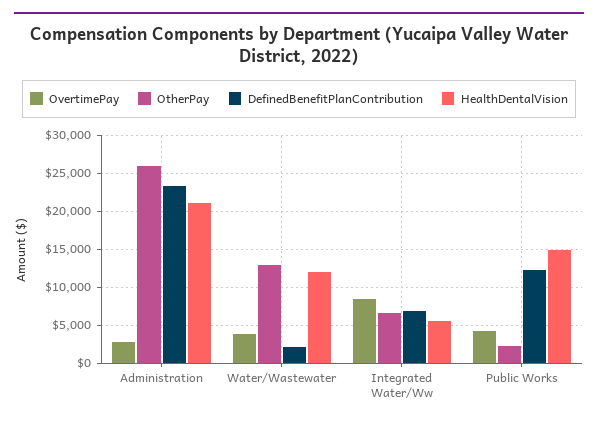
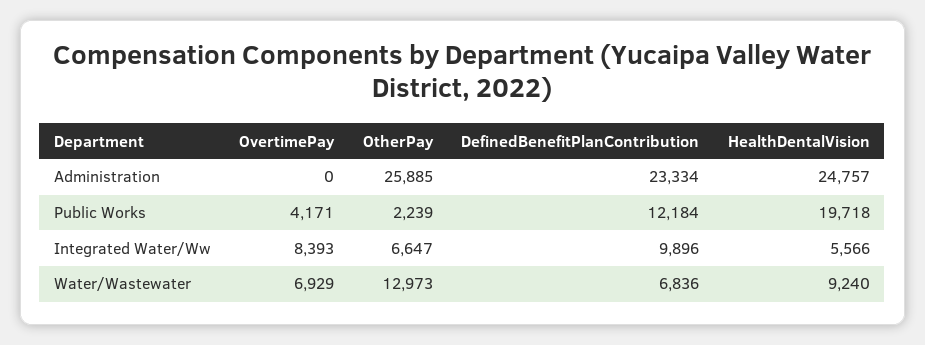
  {
    "OvertimePay": {
-     "Administration": 3000,
+     "Administration": 0,
-     "Water/Wastewater": 4000,
+     "Water/Wastewater": 6929,
      "Integrated Water/Ww": 8393,
      "Public Works": 4171
    },
    "OtherPay": {
      "Administration": 25885,
      "Water/Wastewater": 12973,
      "Integrated Water/Ww": 6647,
      "Public Works": 2239
    },
    "DefinedBenefitPlanContribution": {
      "Administration": 23334,
-     "Water/Wastewater": 2000,
+     "Water/Wastewater": 6836,
-     "Integrated Water/Ww": 7000,
+     "Integrated Water/Ww": 9896,
      "Public Works": 12184
    },
    "HealthDentalVision": {
-     "Administration": 21000,
+     "Administration": 24757,
-     "Water/Wastewater": 12000,
+     "Water/Wastewater": 9240,
      "Integrated Water/Ww": 5566,
-     "Public Works": 15000
+     "Public Works": 19718
    }
  }

